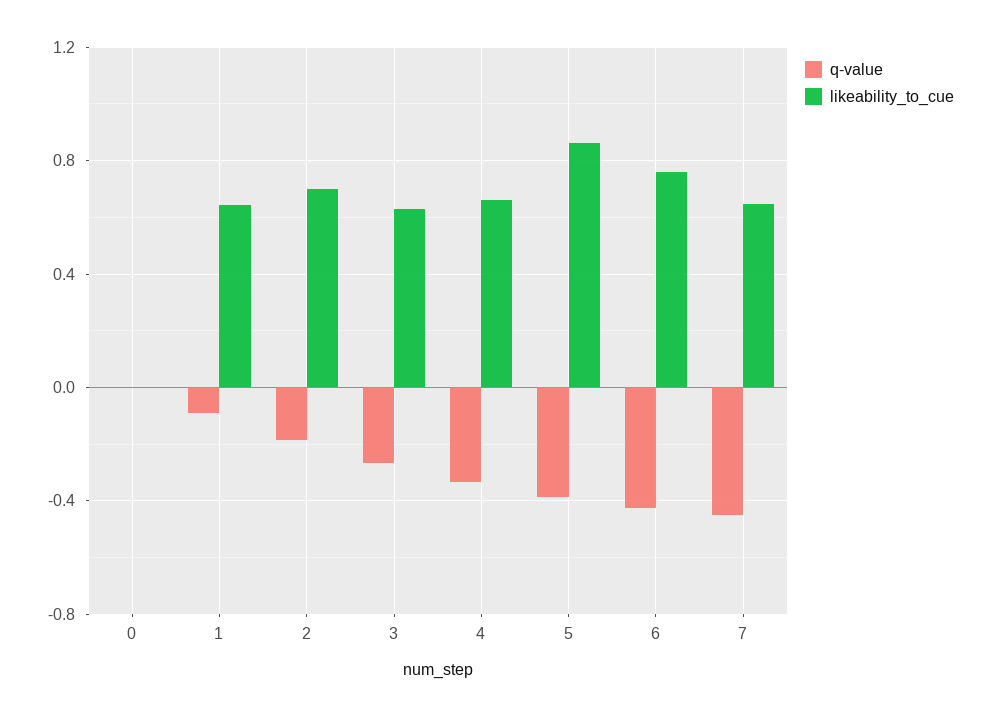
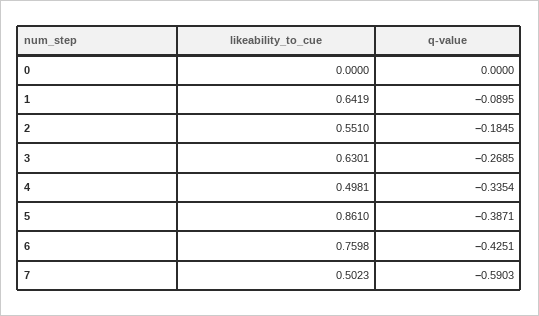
  {
    "q-value": {
      "0": 0,
      "1": -0.0895,
      "2": -0.1845,
      "3": -0.2685,
      "4": -0.3354,
      "5": -0.3871,
      "6": -0.4251,
-     "7": -0.45
+     "7": -0.5903
    },
    "likeability_to_cue": {
      "0": 0,
      "1": 0.6419,
-     "2": 0.7,
+     "2": 0.551,
      "3": 0.6301,
-     "4": 0.65,
+     "4": 0.4981,
      "5": 0.861,
      "6": 0.7598,
-     "7": 0.65
+     "7": 0.5023
    }
  }

